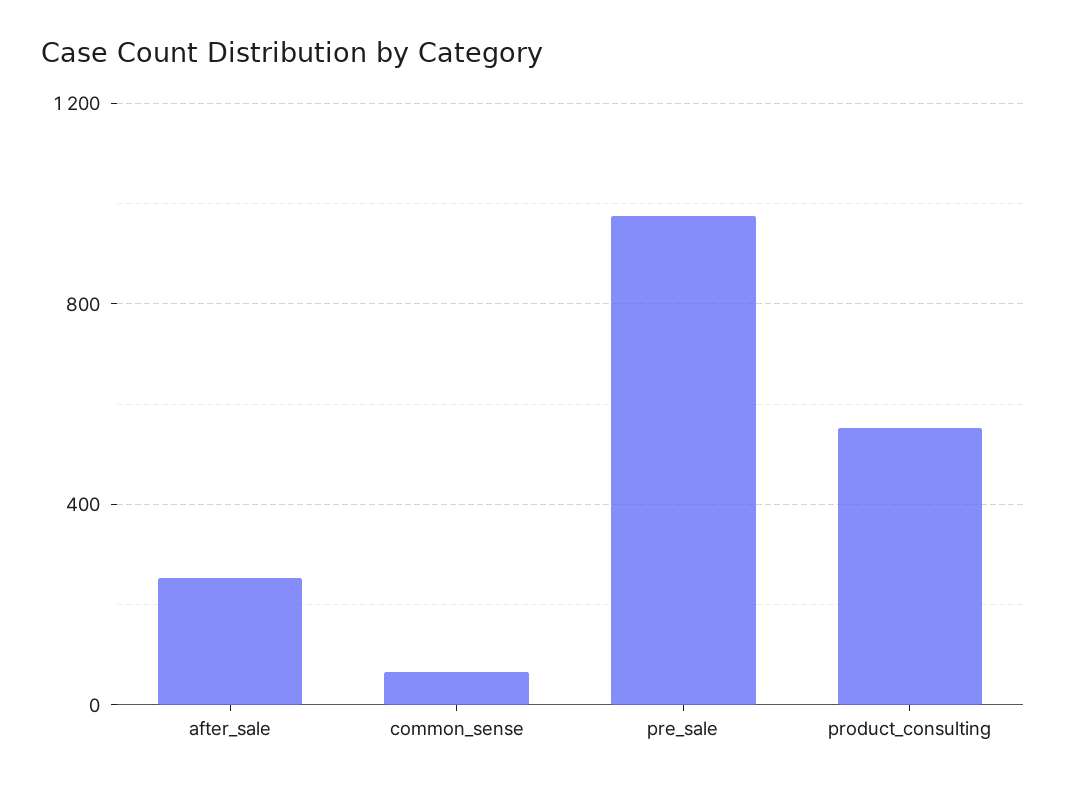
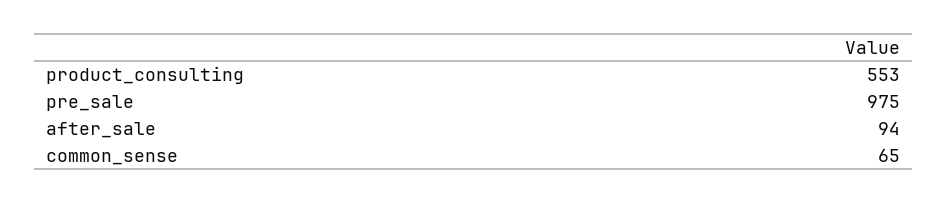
  {
-   "after_sale": 250,
+   "after_sale": 94,
    "common_sense": 65,
    "pre_sale": 975,
    "product_consulting": 553
  }

